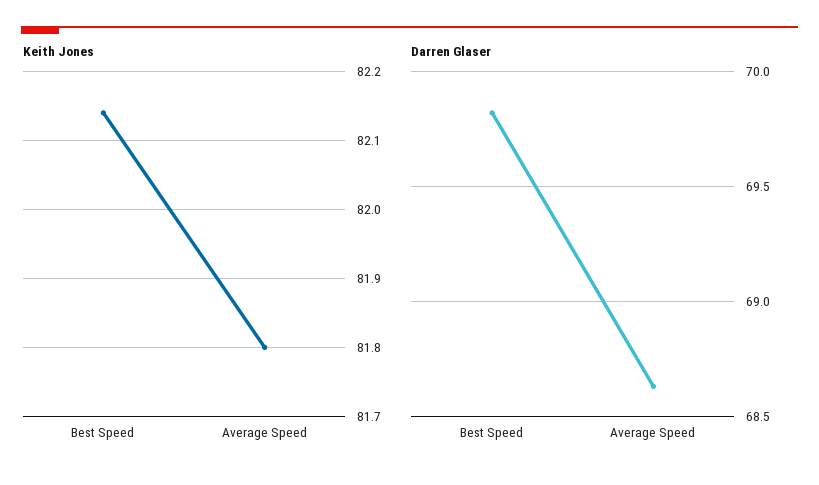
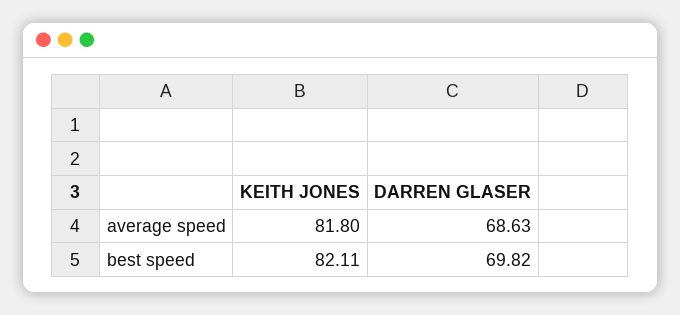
  {
    "Keith Jones": {
-     "Best Speed": 82.14,
+     "Best Speed": 82.11,
      "Average Speed": 81.8
    },
    "Darren Glaser": {
      "Best Speed": 69.82,
      "Average Speed": 68.63
    }
  }

